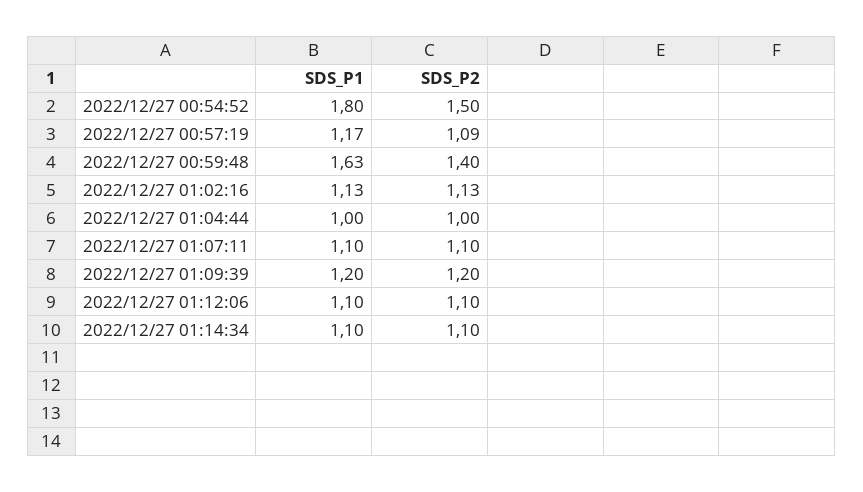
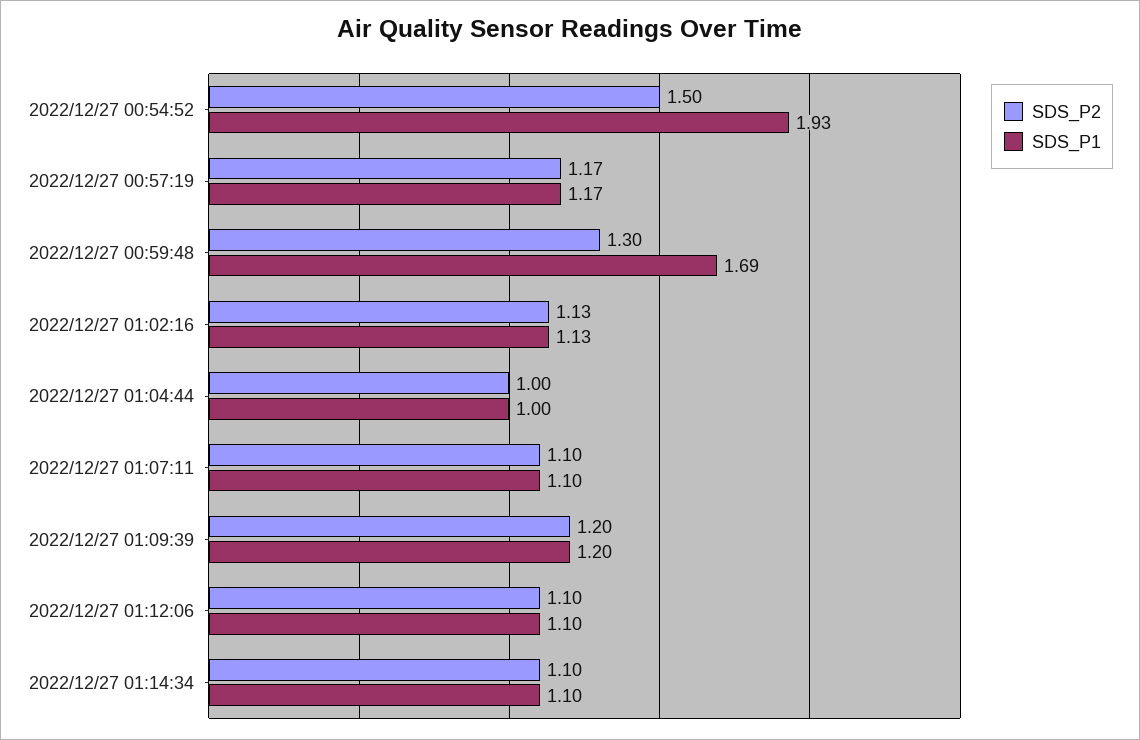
  {
    "SDS_P1": {
-     "2022/12/27 00:54:52": 1.8,
+     "2022/12/27 00:54:52": 1.93,
      "2022/12/27 00:57:19": 1.17,
-     "2022/12/27 00:59:48": 1.63,
+     "2022/12/27 00:59:48": 1.69,
      "2022/12/27 01:02:16": 1.13,
      "2022/12/27 01:04:44": 1,
      "2022/12/27 01:07:11": 1.1,
      "2022/12/27 01:09:39": 1.2,
      "2022/12/27 01:12:06": 1.1,
      "2022/12/27 01:14:34": 1.1
    },
    "SDS_P2": {
      "2022/12/27 00:54:52": 1.5,
-     "2022/12/27 00:57:19": 1.09,
+     "2022/12/27 00:57:19": 1.17,
-     "2022/12/27 00:59:48": 1.4,
+     "2022/12/27 00:59:48": 1.3,
      "2022/12/27 01:02:16": 1.13,
      "2022/12/27 01:04:44": 1,
      "2022/12/27 01:07:11": 1.1,
      "2022/12/27 01:09:39": 1.2,
      "2022/12/27 01:12:06": 1.1,
      "2022/12/27 01:14:34": 1.1
    }
  }

